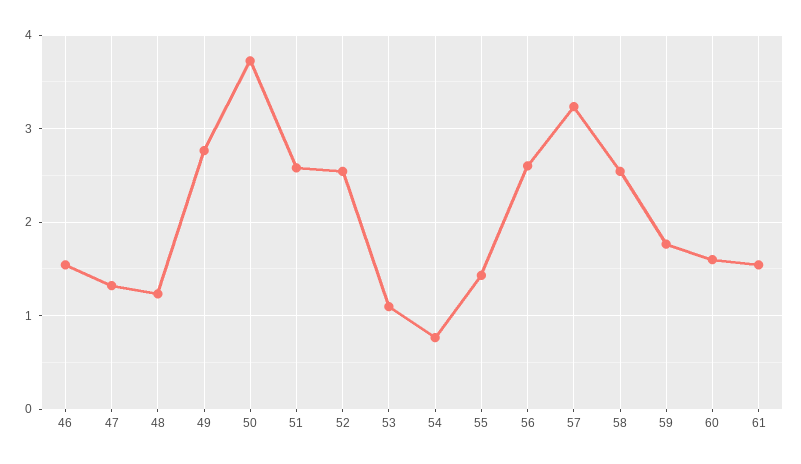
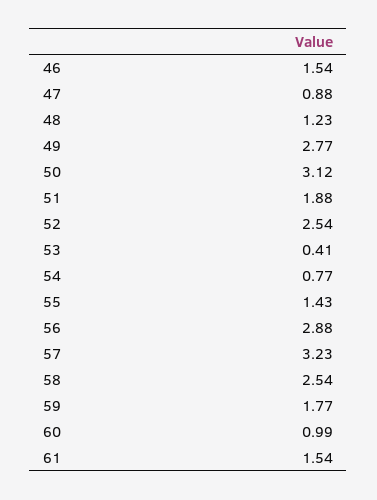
  {
    "46": 1.54,
-   "47": 1.3,
+   "47": 0.88,
    "48": 1.23,
    "49": 2.77,
-   "50": 3.7,
+   "50": 3.12,
-   "51": 2.6,
+   "51": 1.88,
    "52": 2.54,
-   "53": 1.1,
+   "53": 0.41,
    "54": 0.77,
    "55": 1.43,
-   "56": 2.6,
+   "56": 2.88,
    "57": 3.23,
    "58": 2.54,
    "59": 1.77,
-   "60": 1.6,
+   "60": 0.99,
    "61": 1.54
  }

